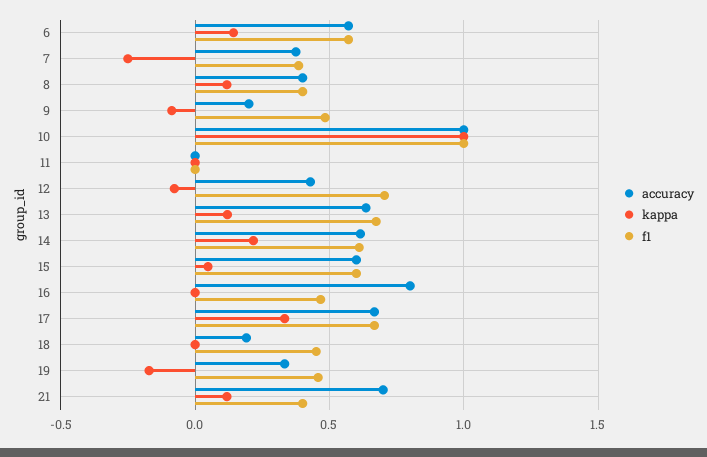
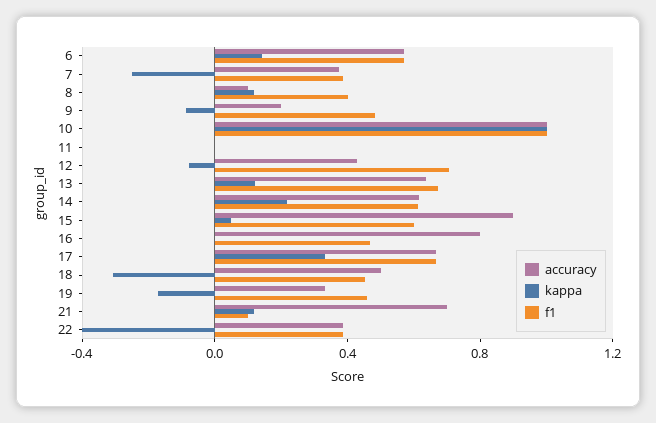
  {
    "accuracy": {
      "6": 0.55,
      "7": 0.4,
-     "8": 0.4,
+     "8": 0.1,
      "9": 0.2,
      "10": 1,
      "11": 0,
      "12": 0.45,
      "13": 0.65,
      "14": 0.6,
-     "15": 0.6,
+     "15": 0.9,
      "16": 0.8,
      "17": 0.65,
-     "18": 0.2,
+     "18": 0.5,
      "19": 0.35,
-     "21": 0.7
+     "21": 0.7,
+     "22": 0.4
    },
    "kappa": {
      "6": 0.15,
      "7": -0.25,
      "8": 0.1,
      "9": -0.1,
      "10": 1,
      "11": 0,
      "12": -0.1,
      "13": 0.1,
      "14": 0.2,
      "15": 0.05,
      "16": 0,
      "17": 0.35,
-     "18": 0,
+     "18": -0.3,
      "19": -0.15,
-     "21": 0.1
+     "21": 0.1,
+     "22": -0.4
    },
    "f1": {
      "6": 0.55,
      "7": 0.4,
      "8": 0.4,
      "9": 0.5,
      "10": 1,
      "11": 0,
      "12": 0.7,
      "13": 0.65,
      "14": 0.6,
      "15": 0.6,
      "16": 0.45,
      "17": 0.65,
      "18": 0.45,
      "19": 0.45,
-     "21": 0.4
+     "21": 0.1,
+     "22": 0.4
    }
  }

